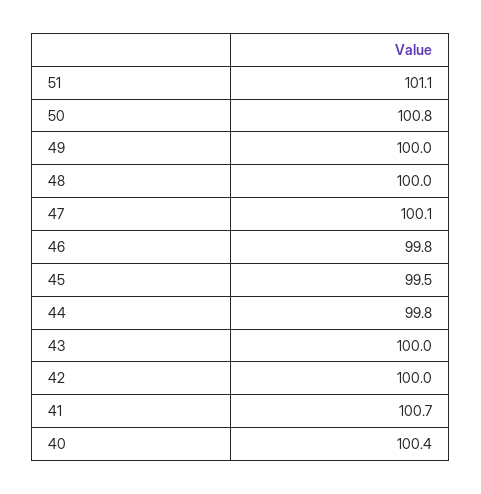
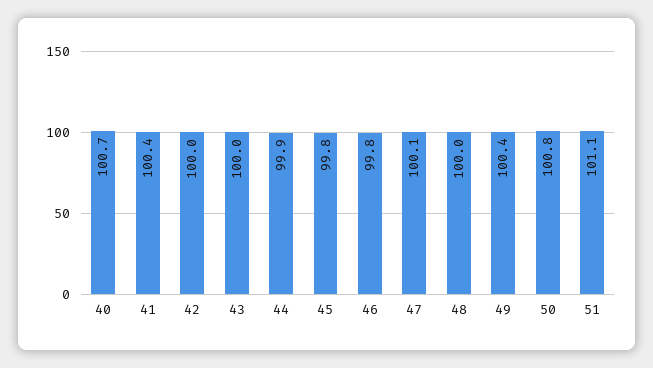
  {
    "51": 101.1,
    "50": 100.8,
-   "49": 100,
+   "49": 100.4,
    "48": 100,
    "47": 100.1,
    "46": 99.8,
-   "45": 99.5,
+   "45": 99.8,
-   "44": 99.8,
+   "44": 99.9,
    "43": 100,
    "42": 100,
-   "41": 100.7,
+   "41": 100.4,
-   "40": 100.4
+   "40": 100.7
  }

